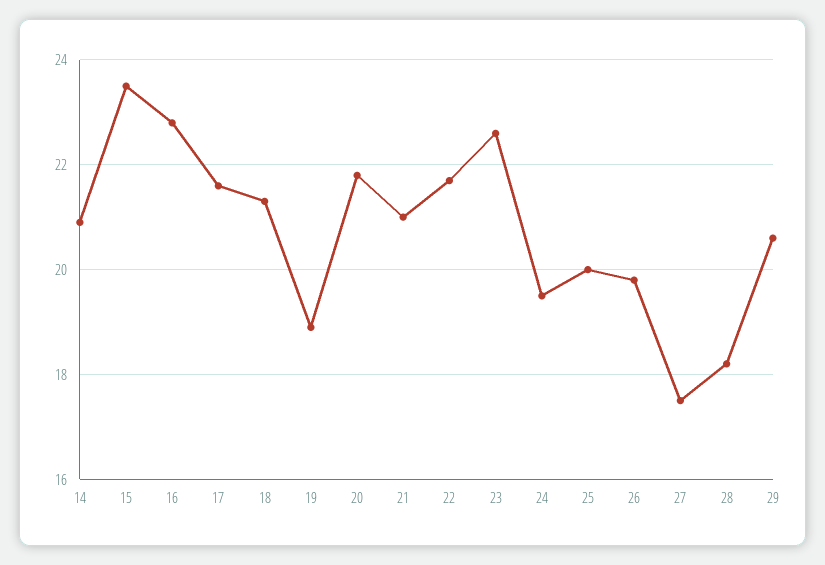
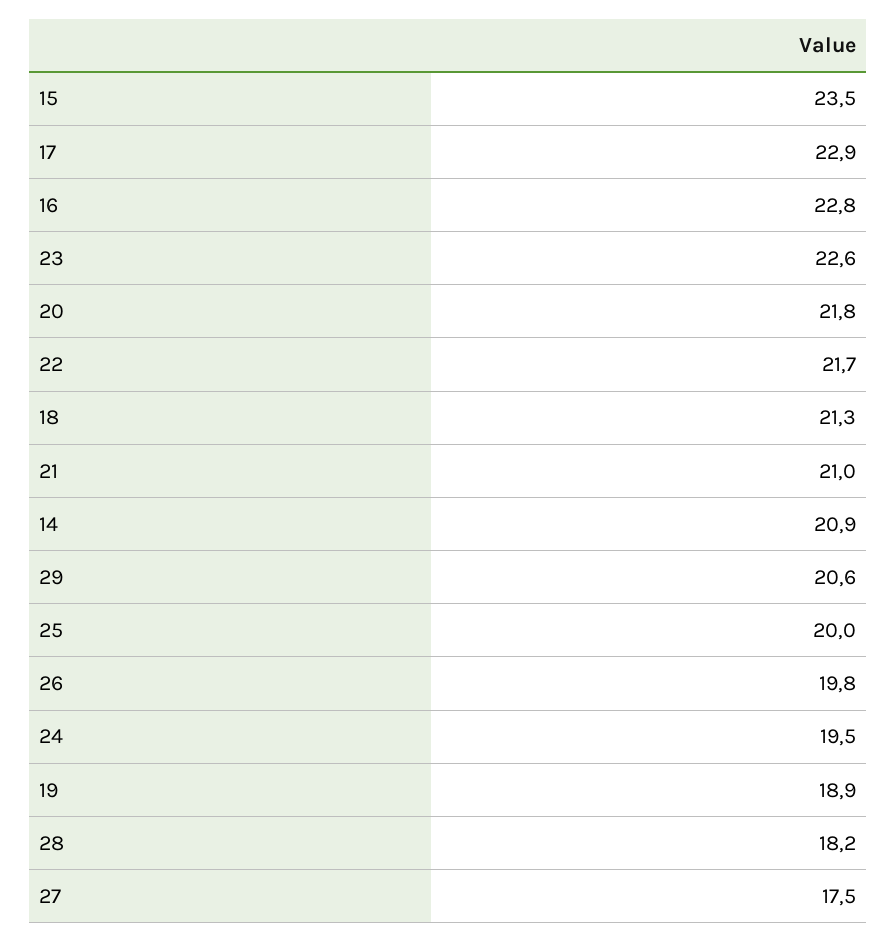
  {
    "14": 20.9,
    "15": 23.5,
    "16": 22.8,
-   "17": 21.5,
+   "17": 22.9,
    "18": 21.3,
    "19": 18.9,
    "20": 21.8,
    "21": 21,
    "22": 21.7,
    "23": 22.6,
    "24": 19.5,
    "25": 20,
    "26": 19.8,
    "27": 17.5,
    "28": 18.2,
    "29": 20.6
  }

